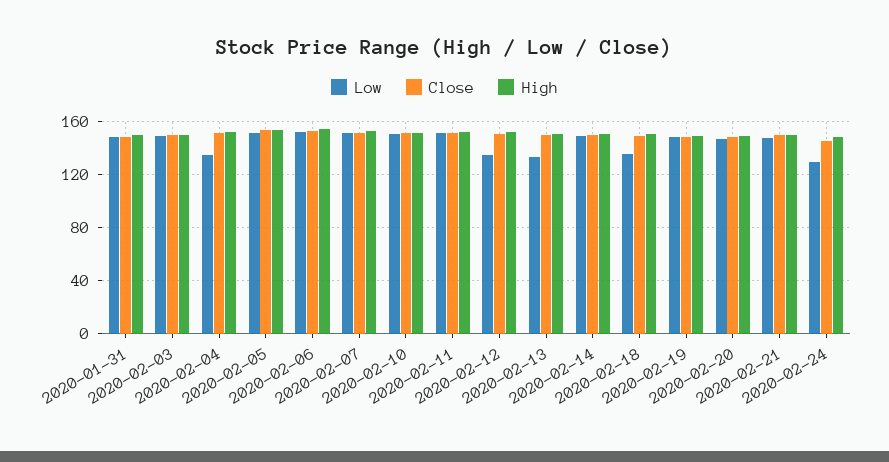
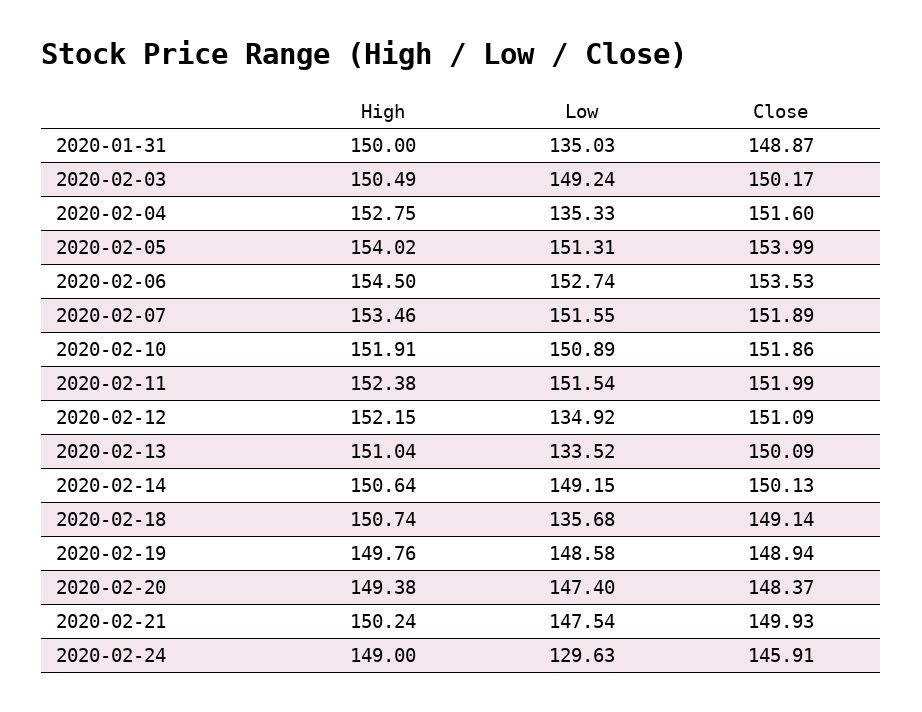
  {
    "Low": {
-     "2020-01-31": 150,
+     "2020-01-31": 135.03,
      "2020-02-03": 149.24,
      "2020-02-04": 135.33,
      "2020-02-05": 151.31,
      "2020-02-06": 152.74,
      "2020-02-07": 151.55,
      "2020-02-10": 150.89,
      "2020-02-11": 151.54,
      "2020-02-12": 134.92,
      "2020-02-13": 133.52,
      "2020-02-14": 149.15,
      "2020-02-18": 135.68,
      "2020-02-19": 148.58,
      "2020-02-20": 147.4,
      "2020-02-21": 147.54,
      "2020-02-24": 129.63
    },
    "Close": {
      "2020-01-31": 148.87,
      "2020-02-03": 150.17,
      "2020-02-04": 151.6,
      "2020-02-05": 153.99,
      "2020-02-06": 153.53,
      "2020-02-07": 151.89,
      "2020-02-10": 151.86,
      "2020-02-11": 151.99,
      "2020-02-12": 151.09,
      "2020-02-13": 150.09,
      "2020-02-14": 150.13,
      "2020-02-18": 149.14,
      "2020-02-19": 148.94,
      "2020-02-20": 148.37,
      "2020-02-21": 149.93,
      "2020-02-24": 145.91
    },
    "High": {
      "2020-01-31": 150,
      "2020-02-03": 150.49,
      "2020-02-04": 152.75,
      "2020-02-05": 154.02,
      "2020-02-06": 154.5,
      "2020-02-07": 153.46,
      "2020-02-10": 151.91,
      "2020-02-11": 152.38,
      "2020-02-12": 152.15,
      "2020-02-13": 151.04,
      "2020-02-14": 150.64,
      "2020-02-18": 150.74,
      "2020-02-19": 149.76,
      "2020-02-20": 149.38,
      "2020-02-21": 150.24,
      "2020-02-24": 149
    }
  }

